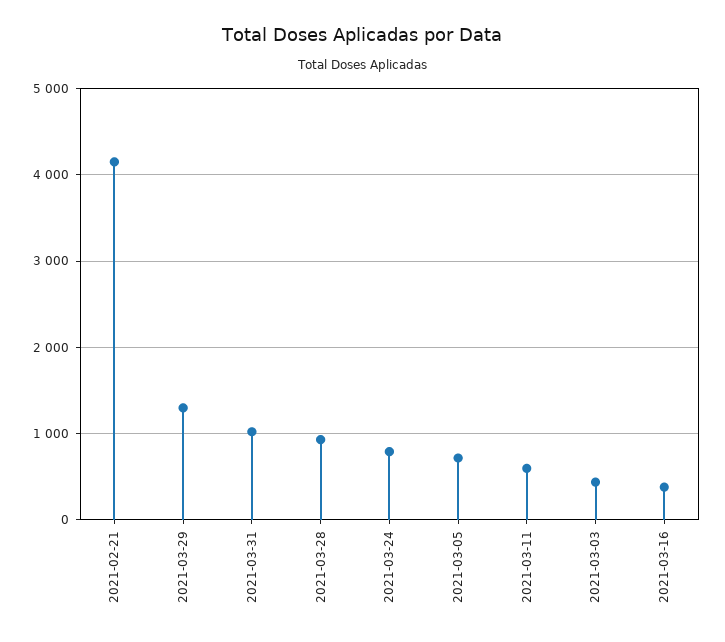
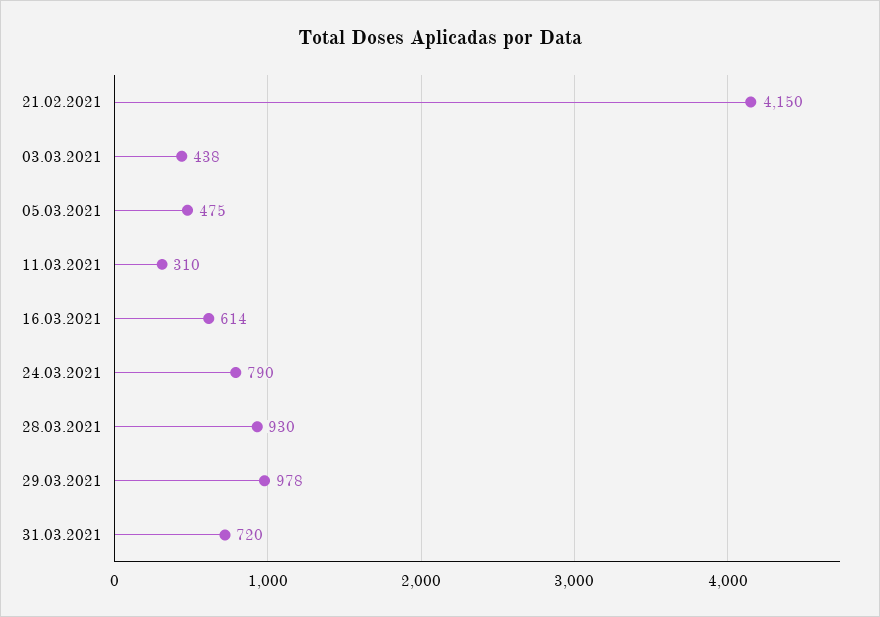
  {
    "2021-02-21": 4150,
-   "2021-03-29": 1300,
+   "2021-03-29": 978,
-   "2021-03-31": 1000,
+   "2021-03-31": 720,
    "2021-03-28": 930,
    "2021-03-24": 790,
-   "2021-03-05": 700,
+   "2021-03-05": 475,
-   "2021-03-11": 600,
+   "2021-03-11": 310,
    "2021-03-03": 438,
-   "2021-03-16": 400
+   "2021-03-16": 614
  }

